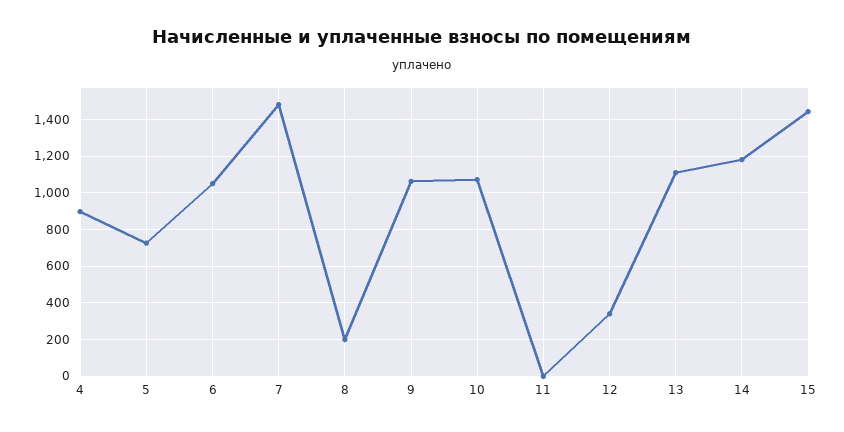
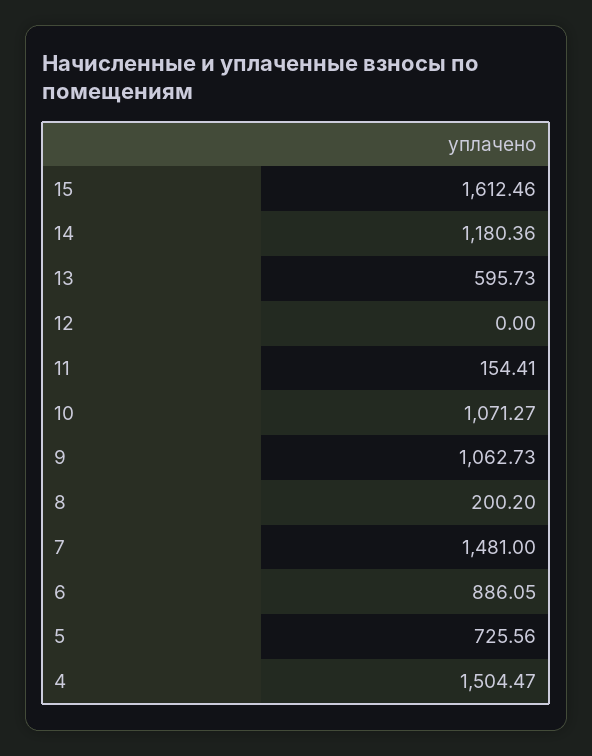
  {
-   "4": 900,
+   "4": 1504.47,
    "5": 725.56,
-   "6": 1050,
+   "6": 886.05,
    "7": 1481,
    "8": 200.2,
    "9": 1062.73,
    "10": 1071.27,
-   "11": 0,
+   "11": 154.41,
-   "12": 350,
+   "12": 0,
-   "13": 1100,
+   "13": 595.73,
    "14": 1180.36,
-   "15": 1450
+   "15": 1612.46
  }

